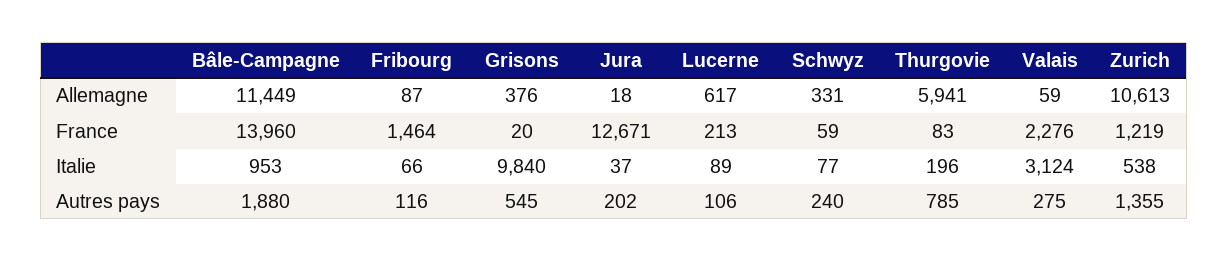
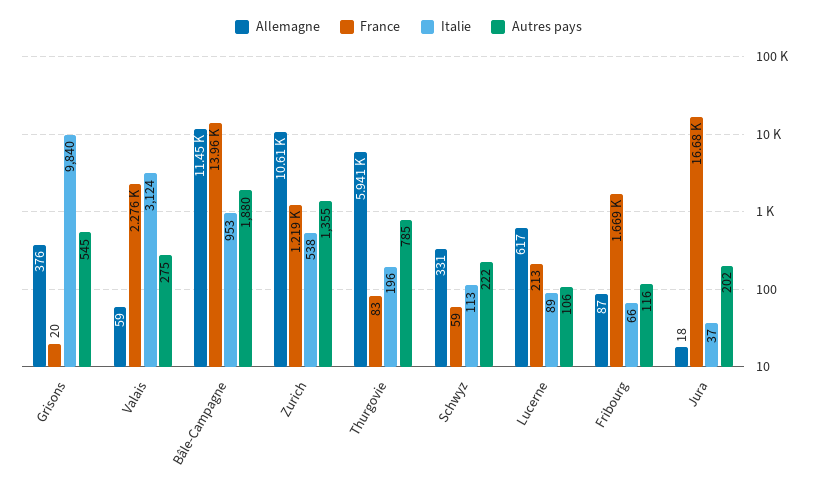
  {
    "Allemagne": {
      "Bâle-Campagne": 11449,
      "Fribourg": 87,
      "Grisons": 376,
      "Jura": 18,
      "Lucerne": 617,
      "Schwyz": 331,
      "Thurgovie": 5941,
      "Valais": 59,
      "Zurich": 10613
    },
    "France": {
      "Bâle-Campagne": 13960,
-     "Fribourg": 1464,
+     "Fribourg": 1669,
      "Grisons": 20,
-     "Jura": 12671,
+     "Jura": 16680,
      "Lucerne": 213,
      "Schwyz": 59,
      "Thurgovie": 83,
      "Valais": 2276,
      "Zurich": 1219
    },
    "Italie": {
      "Bâle-Campagne": 953,
      "Fribourg": 66,
      "Grisons": 9840,
      "Jura": 37,
      "Lucerne": 89,
-     "Schwyz": 77,
+     "Schwyz": 113,
      "Thurgovie": 196,
      "Valais": 3124,
      "Zurich": 538
    },
    "Autres pays": {
      "Bâle-Campagne": 1880,
      "Fribourg": 116,
      "Grisons": 545,
      "Jura": 202,
      "Lucerne": 106,
-     "Schwyz": 240,
+     "Schwyz": 222,
      "Thurgovie": 785,
      "Valais": 275,
      "Zurich": 1355
    }
  }

